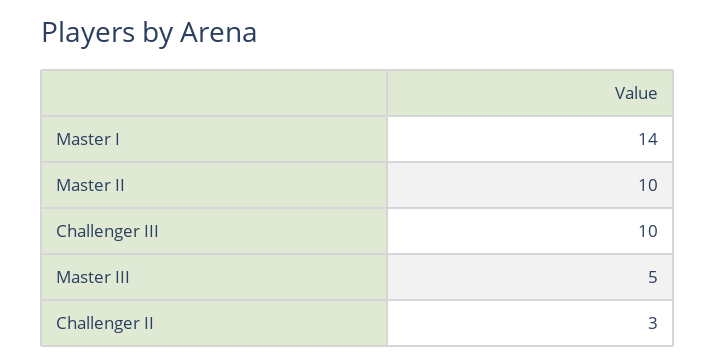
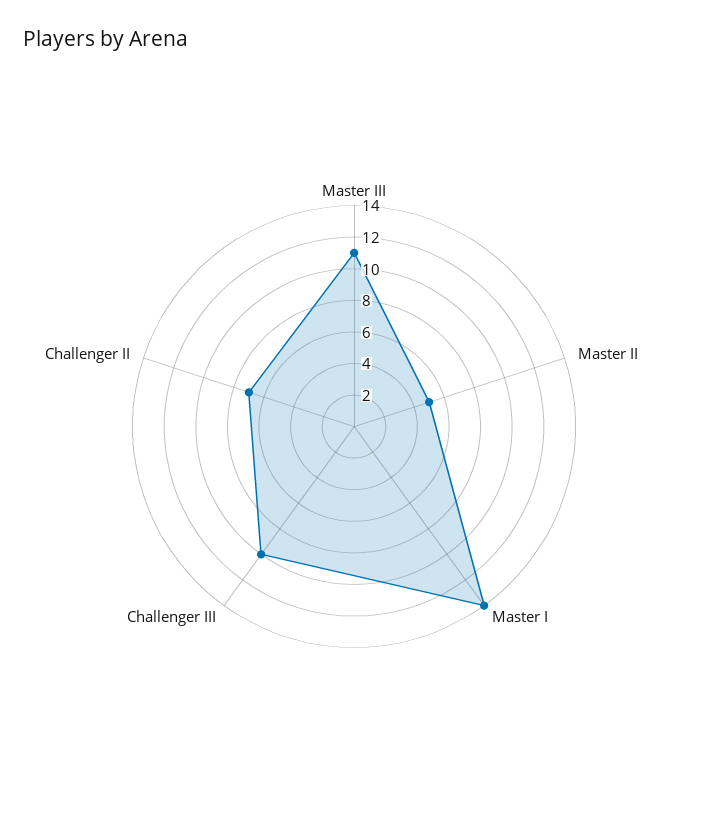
  {
    "Master I": 14,
-   "Master II": 10,
+   "Master II": 5,
    "Challenger III": 10,
-   "Master III": 5,
+   "Master III": 11,
-   "Challenger II": 3
+   "Challenger II": 7
  }

